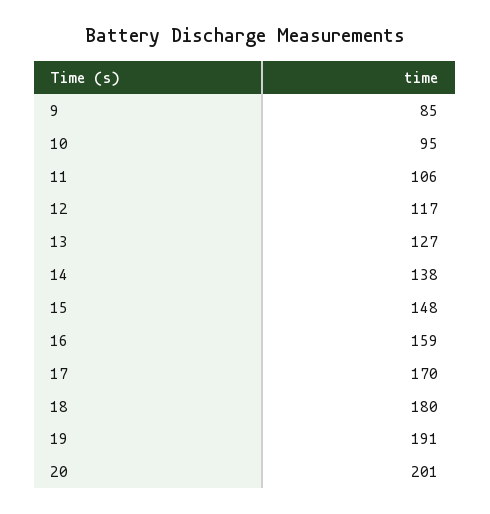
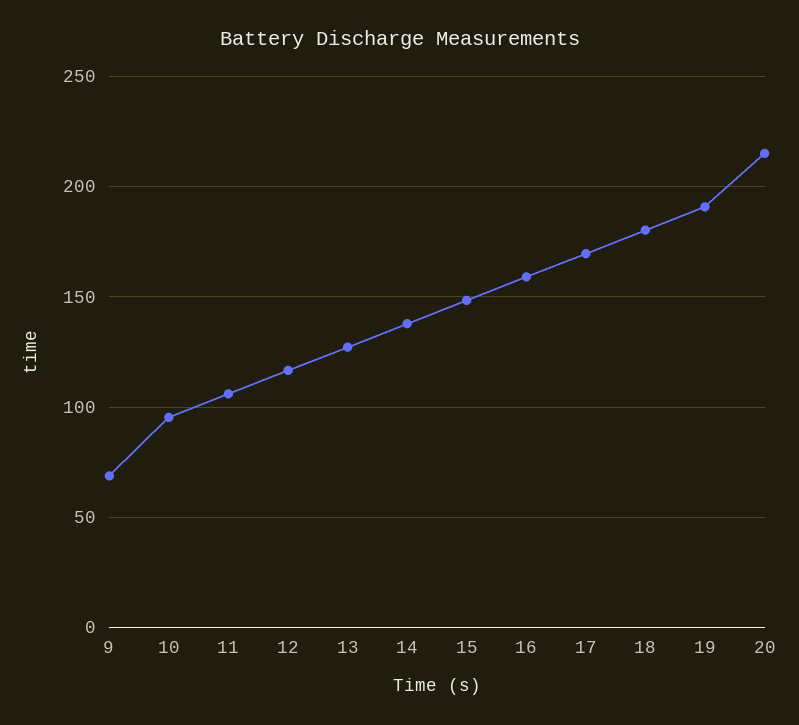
  {
-   "9": 85,
+   "9": 70,
    "10": 95,
    "11": 106,
    "12": 117,
    "13": 127,
    "14": 138,
    "15": 148,
    "16": 159,
    "17": 170,
    "18": 180,
    "19": 191,
-   "20": 201
+   "20": 215
  }

